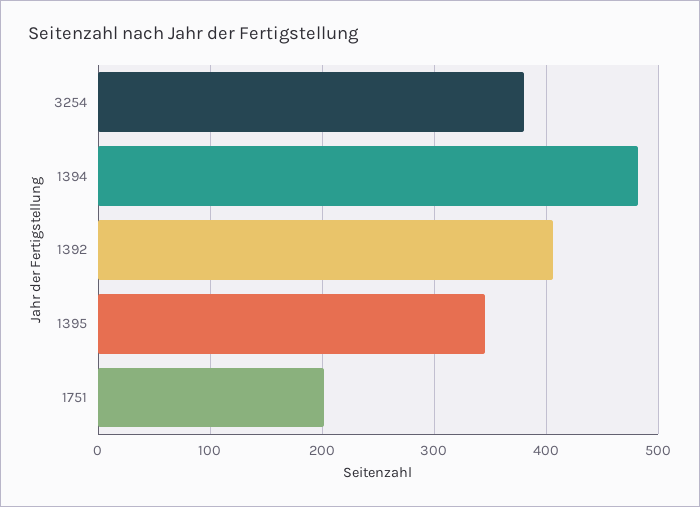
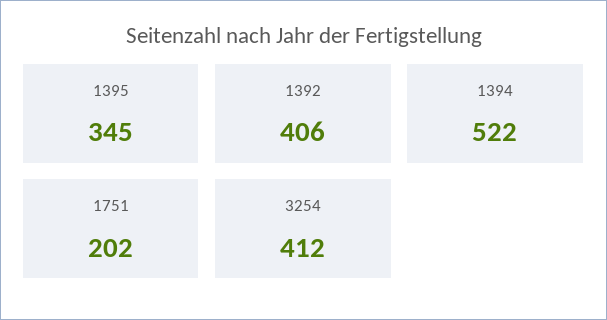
  {
-   "3254": 380,
+   "3254": 412,
-   "1394": 480,
+   "1394": 522,
    "1392": 406,
    "1395": 345,
    "1751": 202
  }

